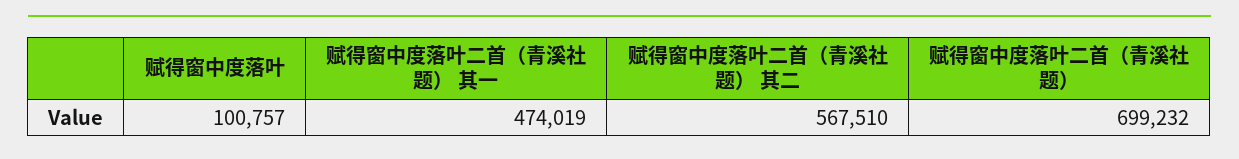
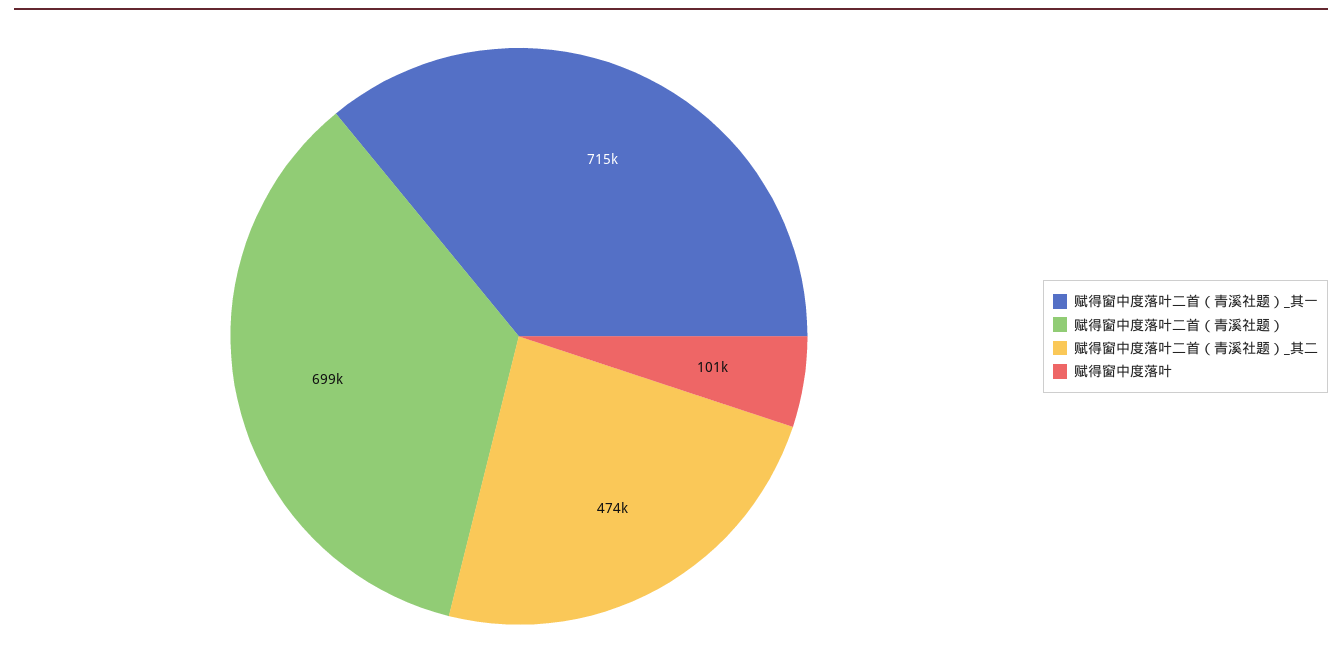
  {
    "赋得窗中度落叶": 100757,
-   "赋得窗中度落叶二首（青溪社题） 其一": 474019,
+   "赋得窗中度落叶二首（青溪社题） 其一": 715000,
-   "赋得窗中度落叶二首（青溪社题） 其二": 567510,
+   "赋得窗中度落叶二首（青溪社题） 其二": 474000,
    "赋得窗中度落叶二首（青溪社题）": 699232
  }

